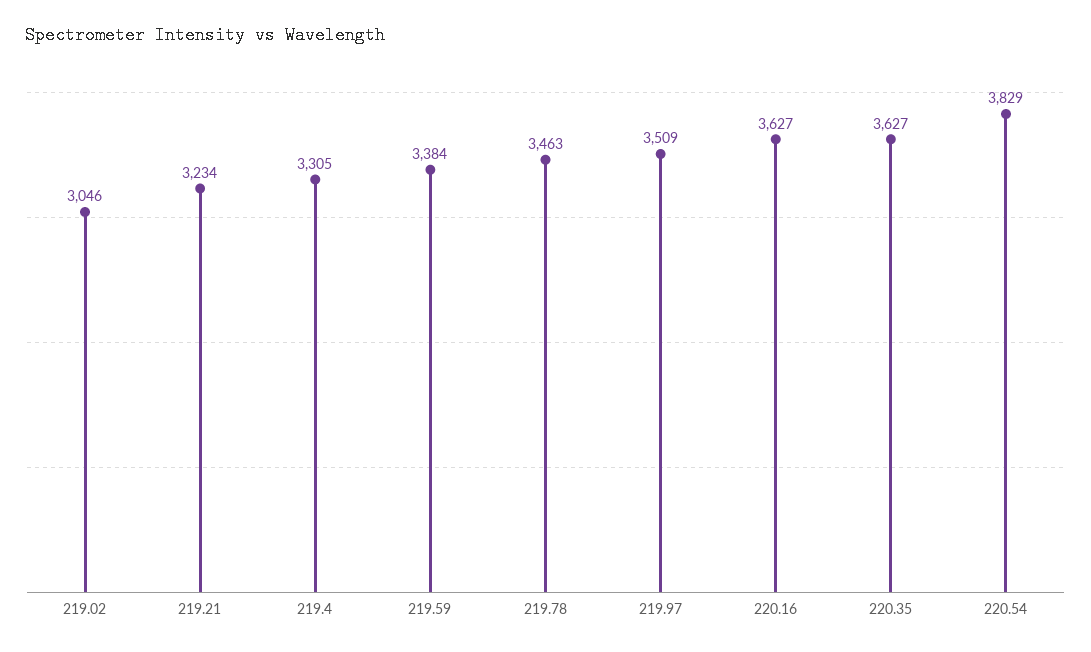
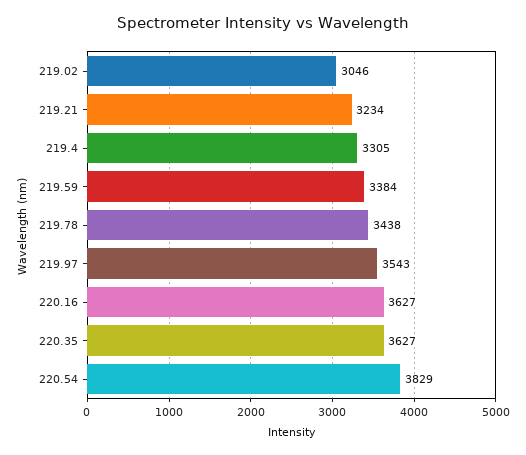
  {
    "219.02": 3046,
    "219.21": 3234,
    "219.4": 3305,
    "219.59": 3384,
-   "219.78": 3463,
+   "219.78": 3438,
-   "219.97": 3509,
+   "219.97": 3543,
    "220.16": 3627,
    "220.35": 3627,
    "220.54": 3829
  }

